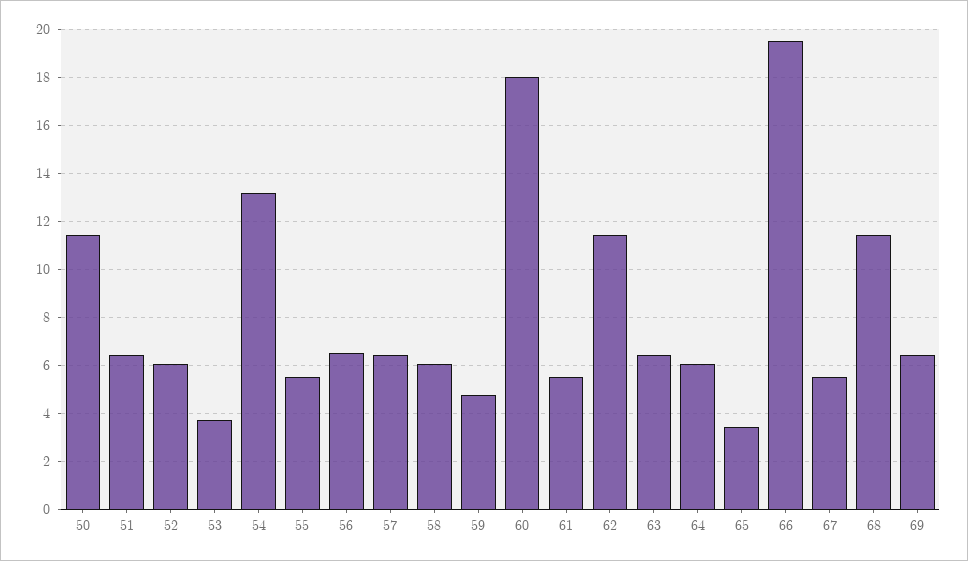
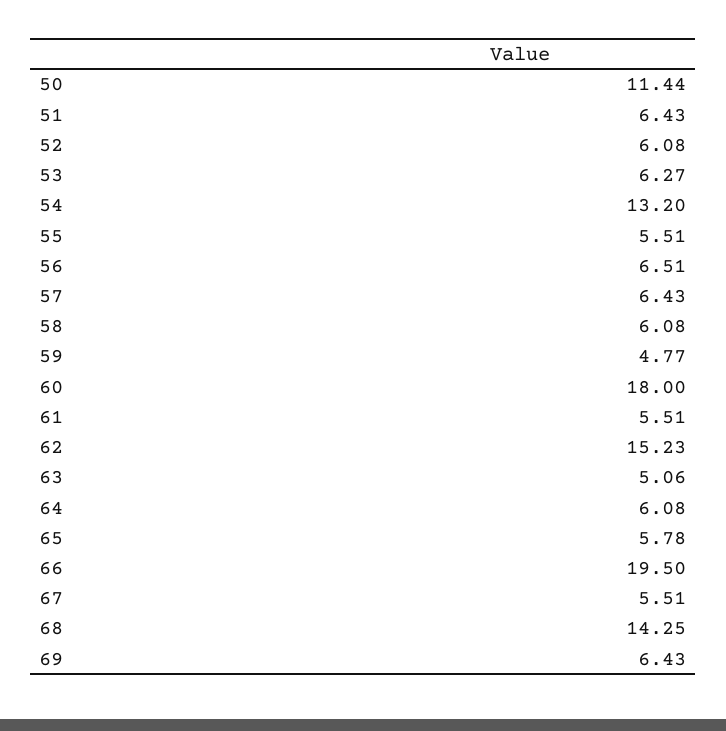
  {
    "50": 11.44,
    "51": 6.43,
    "52": 6.08,
-   "53": 3.75,
+   "53": 6.27,
    "54": 13.2,
    "55": 5.51,
    "56": 6.51,
    "57": 6.43,
    "58": 6.08,
    "59": 4.77,
    "60": 18,
    "61": 5.51,
-   "62": 11.5,
+   "62": 15.23,
-   "63": 6.5,
+   "63": 5.06,
    "64": 6.08,
-   "65": 3.5,
+   "65": 5.78,
    "66": 19.5,
    "67": 5.51,
-   "68": 11.5,
+   "68": 14.25,
    "69": 6.43
  }

